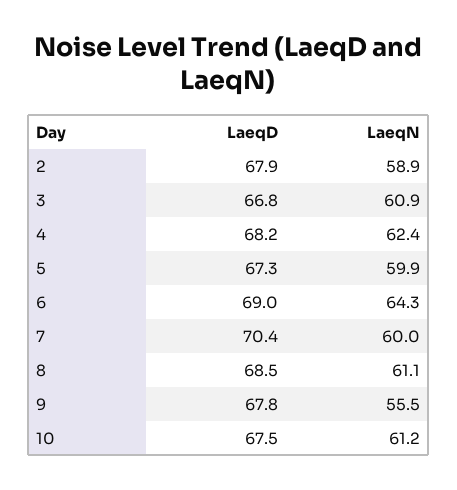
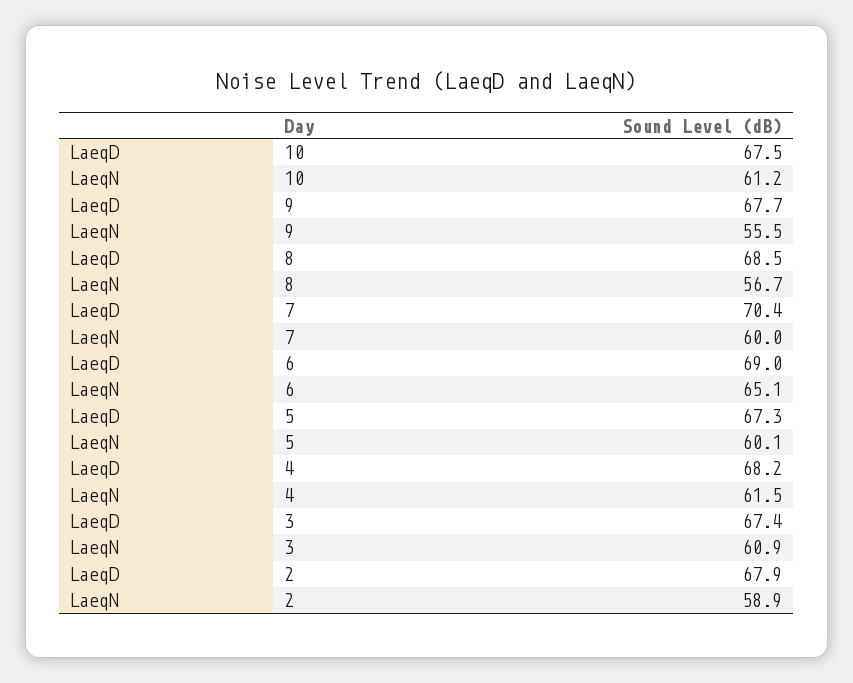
  {
    "LaeqD": {
      "2": 67.9,
-     "3": 66.8,
+     "3": 67.4,
      "4": 68.2,
      "5": 67.3,
      "6": 69,
      "7": 70.4,
      "8": 68.5,
-     "9": 67.8,
+     "9": 67.7,
      "10": 67.5
    },
    "LaeqN": {
      "2": 58.9,
      "3": 60.9,
-     "4": 62.4,
+     "4": 61.5,
-     "5": 59.9,
+     "5": 60.1,
-     "6": 64.3,
+     "6": 65.1,
      "7": 60,
-     "8": 61.1,
+     "8": 56.7,
      "9": 55.5,
      "10": 61.2
    }
  }

